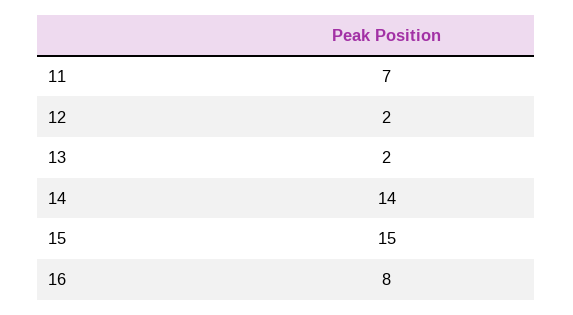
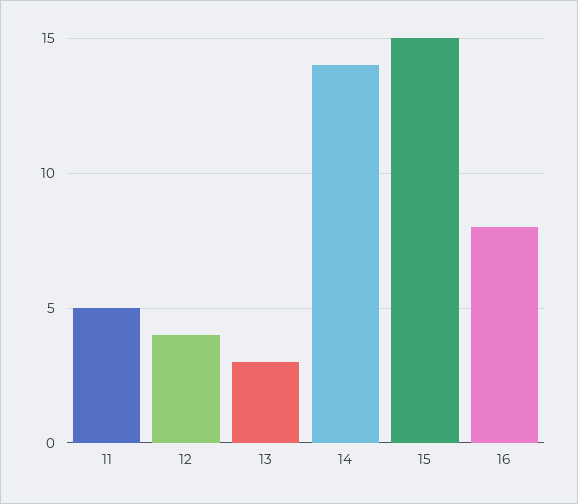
  {
-   "11": 7,
+   "11": 5,
-   "12": 2,
+   "12": 4,
-   "13": 2,
+   "13": 3,
    "14": 14,
    "15": 15,
    "16": 8
  }

